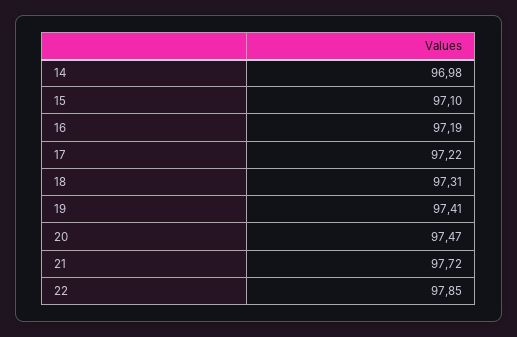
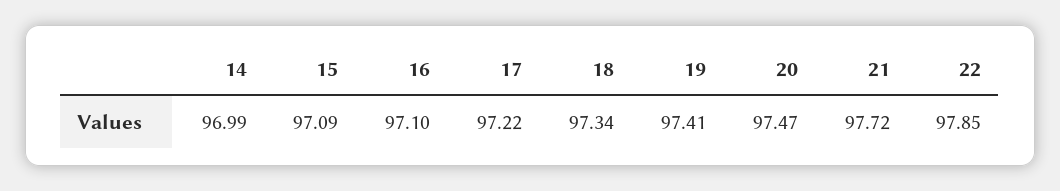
  {
-   "14": 96.98,
+   "14": 96.99,
-   "15": 97.1,
+   "15": 97.09,
-   "16": 97.19,
+   "16": 97.1,
    "17": 97.22,
-   "18": 97.31,
+   "18": 97.34,
    "19": 97.41,
    "20": 97.47,
    "21": 97.72,
    "22": 97.85
  }

